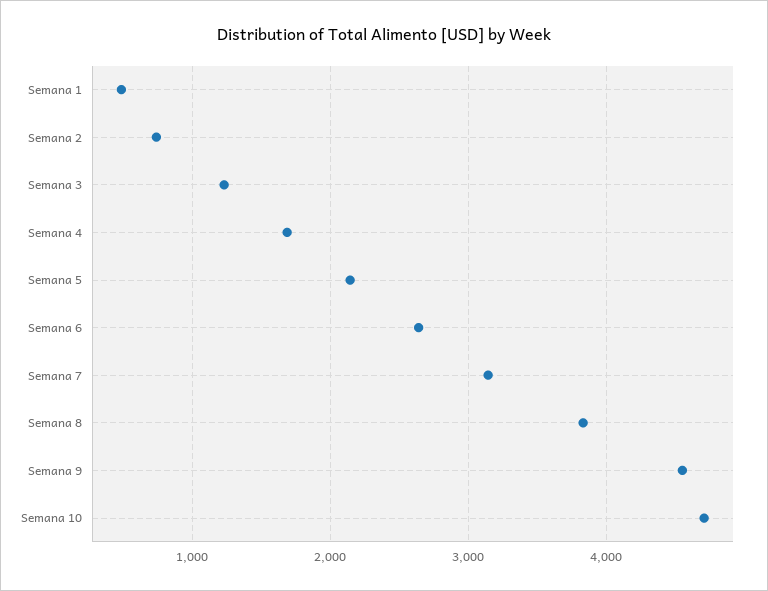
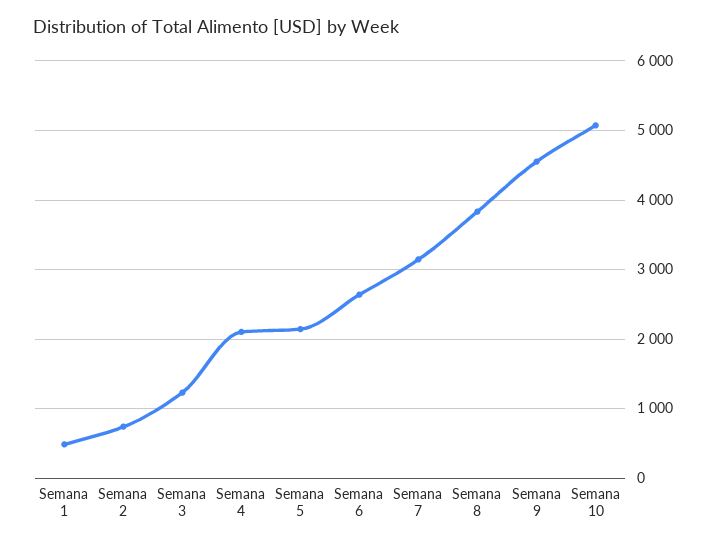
  {
    "Semana 1": 500,
    "Semana 2": 700,
    "Semana 3": 1200,
-   "Semana 4": 1700,
+   "Semana 4": 2100,
    "Semana 5": 2100,
    "Semana 6": 2600,
    "Semana 7": 3100,
    "Semana 8": 3800,
    "Semana 9": 4600,
-   "Semana 10": 4700
+   "Semana 10": 5100
  }

